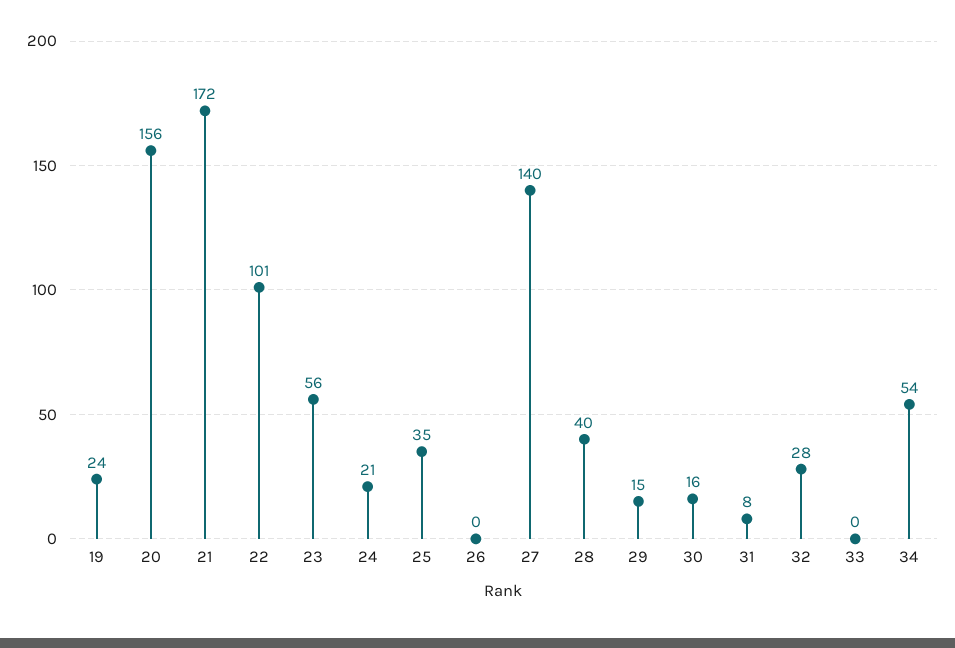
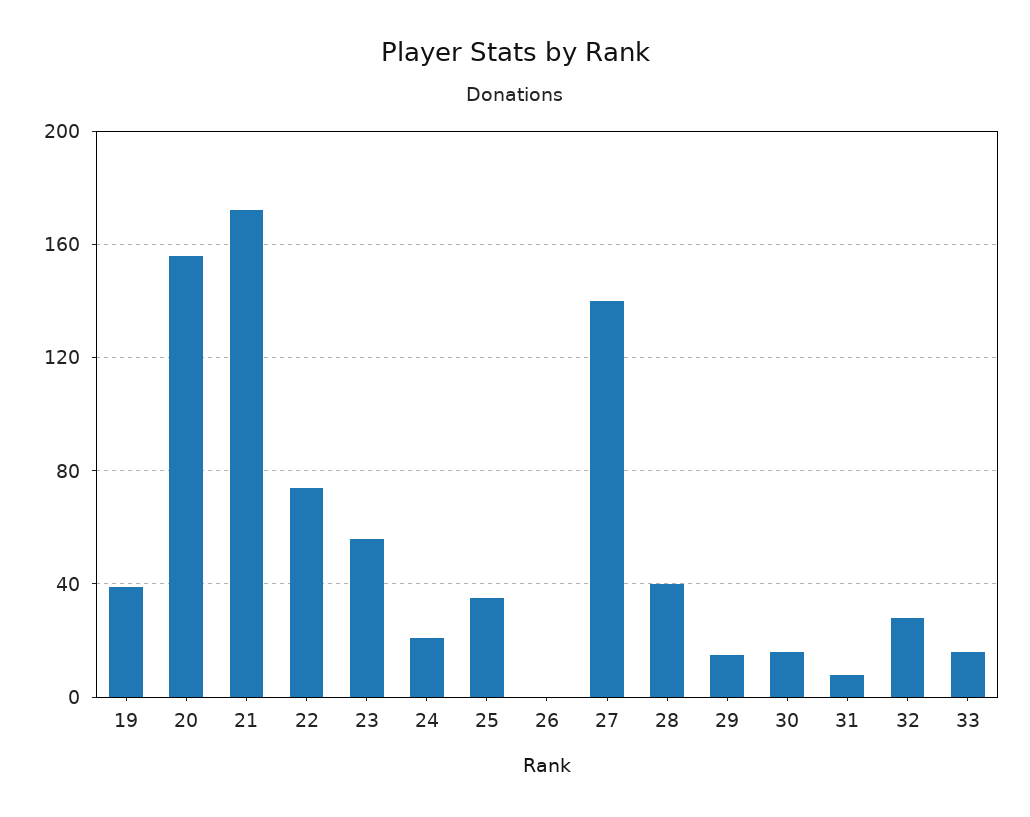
  {
-   "19": 24,
+   "19": 40,
    "20": 156,
    "21": 172,
-   "22": 101,
+   "22": 75,
    "23": 56,
    "24": 21,
    "25": 35,
    "26": 0,
    "27": 140,
    "28": 40,
    "29": 15,
    "30": 16,
    "31": 8,
    "32": 28,
-   "33": 0,
+   "33": 15
-   "34": 54
  }

